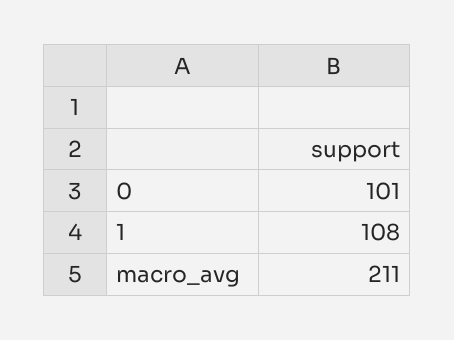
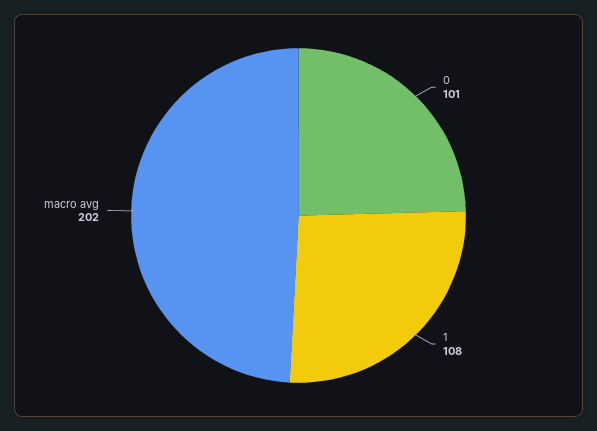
  {
    "0": 101,
    "1": 108,
-   "macro_avg": 211
+   "macro_avg": 202
  }

